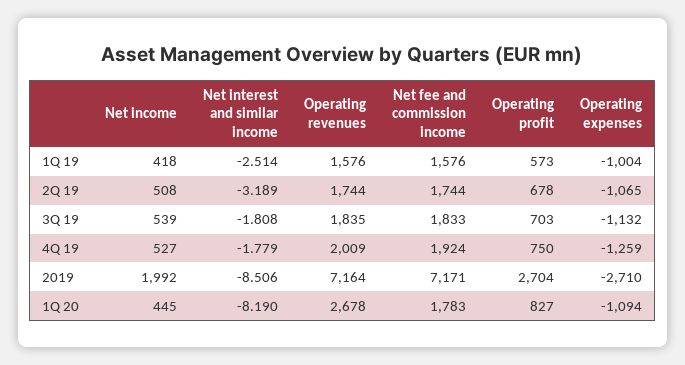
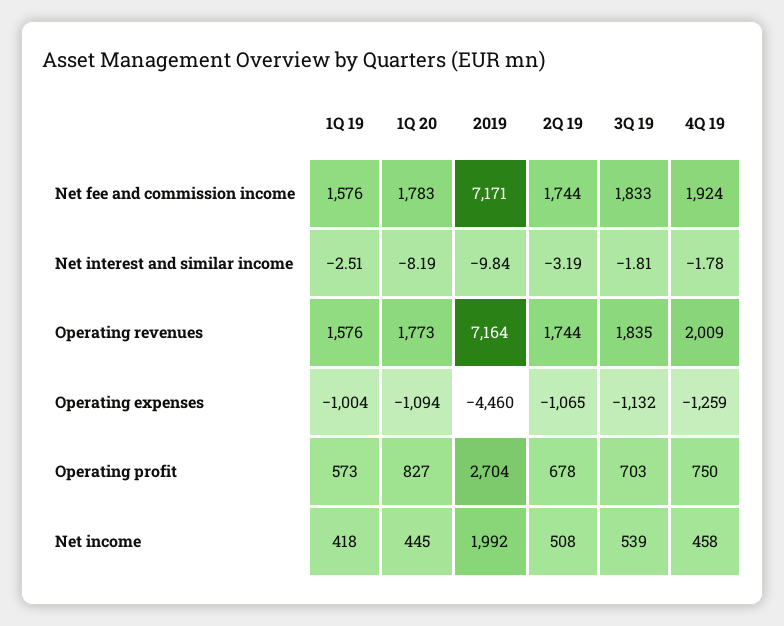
  {
    "Net income": {
      "1Q 19": 418,
      "2Q 19": 508,
      "3Q 19": 539,
-     "4Q 19": 527,
+     "4Q 19": 458,
      "2019": 1992,
      "1Q 20": 445
    },
    "Net interest and similar income": {
      "1Q 19": -2.514,
      "2Q 19": -3.189,
      "3Q 19": -1.808,
      "4Q 19": -1.779,
-     "2019": -8.506,
+     "2019": -9.84,
      "1Q 20": -8.19
    },
    "Operating revenues": {
      "1Q 19": 1576,
      "2Q 19": 1744,
      "3Q 19": 1835,
      "4Q 19": 2009,
      "2019": 7164,
-     "1Q 20": 2678
+     "1Q 20": 1773
    },
    "Net fee and commission income": {
      "1Q 19": 1576,
      "2Q 19": 1744,
      "3Q 19": 1833,
      "4Q 19": 1924,
      "2019": 7171,
      "1Q 20": 1783
    },
    "Operating profit": {
      "1Q 19": 573,
      "2Q 19": 678,
      "3Q 19": 703,
      "4Q 19": 750,
      "2019": 2704,
      "1Q 20": 827
    },
    "Operating expenses": {
      "1Q 19": -1004,
      "2Q 19": -1065,
      "3Q 19": -1132,
      "4Q 19": -1259,
-     "2019": -2710,
+     "2019": -4460,
      "1Q 20": -1094
    }
  }

